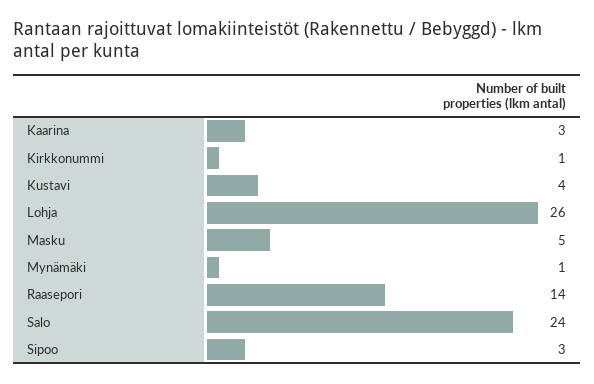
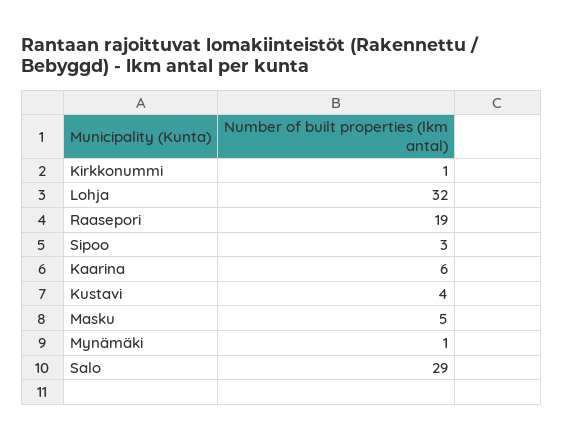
  {
-   "Kaarina": 3,
+   "Kaarina": 6,
    "Kirkkonummi": 1,
    "Kustavi": 4,
-   "Lohja": 26,
+   "Lohja": 32,
    "Masku": 5,
    "Mynämäki": 1,
-   "Raasepori": 14,
+   "Raasepori": 19,
-   "Salo": 24,
+   "Salo": 29,
    "Sipoo": 3
  }

